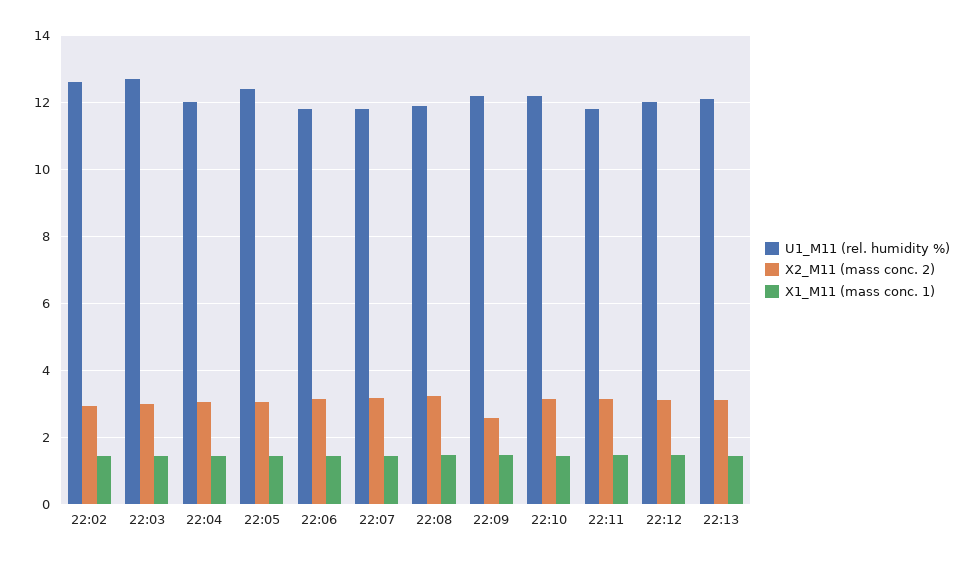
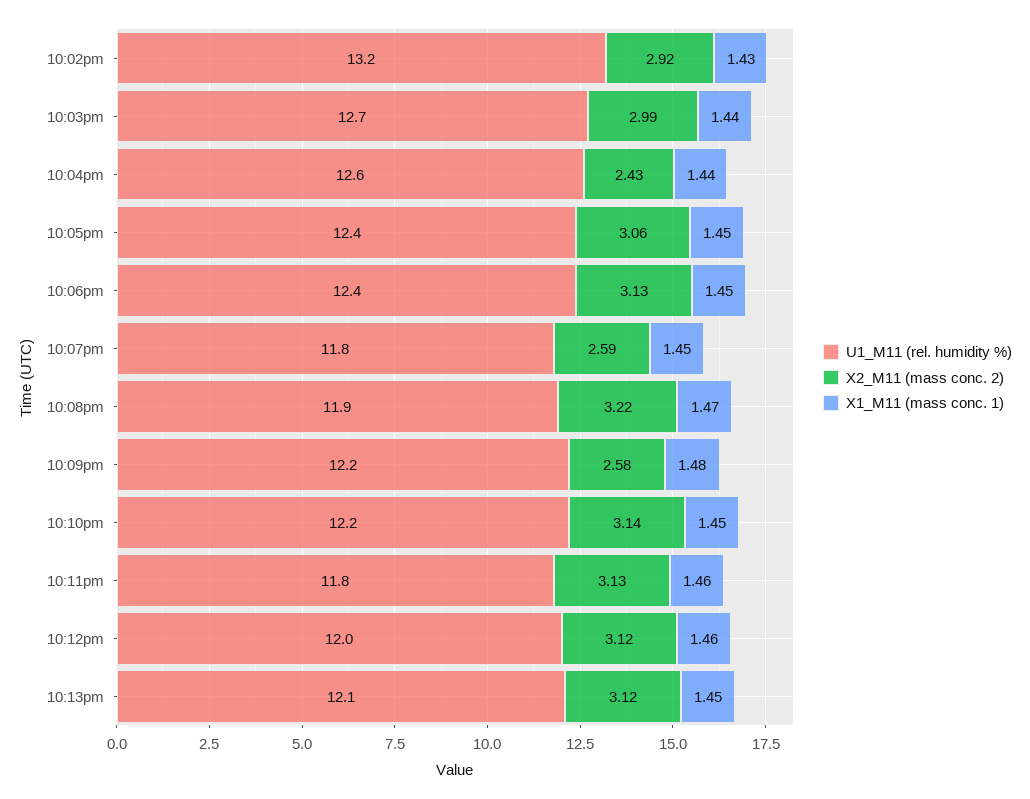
  {
    "U1_M11 (rel. humidity %)": {
-     "22:02": 12.6,
+     "22:02": 13.2,
      "22:03": 12.7,
-     "22:04": 12,
+     "22:04": 12.6,
      "22:05": 12.4,
-     "22:06": 11.8,
+     "22:06": 12.4,
      "22:07": 11.8,
      "22:08": 11.9,
      "22:09": 12.2,
      "22:10": 12.2,
      "22:11": 11.8,
      "22:12": 12,
      "22:13": 12.1
    },
    "X2_M11 (mass conc. 2)": {
      "22:02": 2.92,
      "22:03": 2.99,
-     "22:04": 3,
+     "22:04": 2.43,
      "22:05": 3.06,
      "22:06": 3.13,
-     "22:07": 3.2,
+     "22:07": 2.59,
      "22:08": 3.22,
      "22:09": 2.58,
      "22:10": 3.14,
      "22:11": 3.13,
      "22:12": 3.12,
      "22:13": 3.12
    },
    "X1_M11 (mass conc. 1)": {
      "22:02": 1.43,
      "22:03": 1.44,
      "22:04": 1.44,
      "22:05": 1.45,
      "22:06": 1.45,
      "22:07": 1.45,
      "22:08": 1.47,
      "22:09": 1.48,
      "22:10": 1.45,
      "22:11": 1.46,
      "22:12": 1.46,
      "22:13": 1.45
    }
  }

